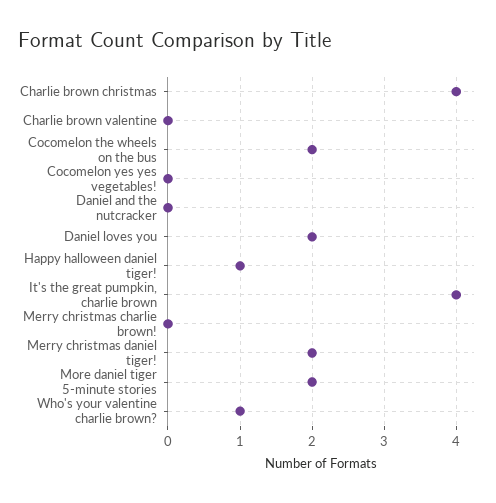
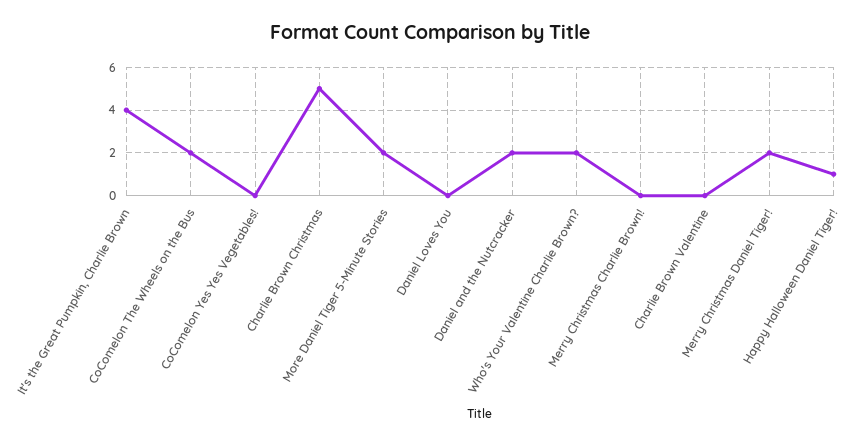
  {
-   "Charlie brown christmas": 4,
+   "Charlie brown christmas": 5,
    "Charlie brown valentine": 0,
    "Cocomelon the wheels on the bus": 2,
    "Cocomelon yes yes vegetables!": 0,
-   "Daniel and the nutcracker": 0,
+   "Daniel and the nutcracker": 2,
-   "Daniel loves you": 2,
+   "Daniel loves you": 0,
    "Happy halloween daniel tiger!": 1,
    "It's the great pumpkin, charlie brown": 4,
    "Merry christmas charlie brown!": 0,
    "Merry christmas daniel tiger!": 2,
    "More daniel tiger 5-minute stories": 2,
-   "Who's your valentine charlie brown?": 1
+   "Who's your valentine charlie brown?": 2
  }

